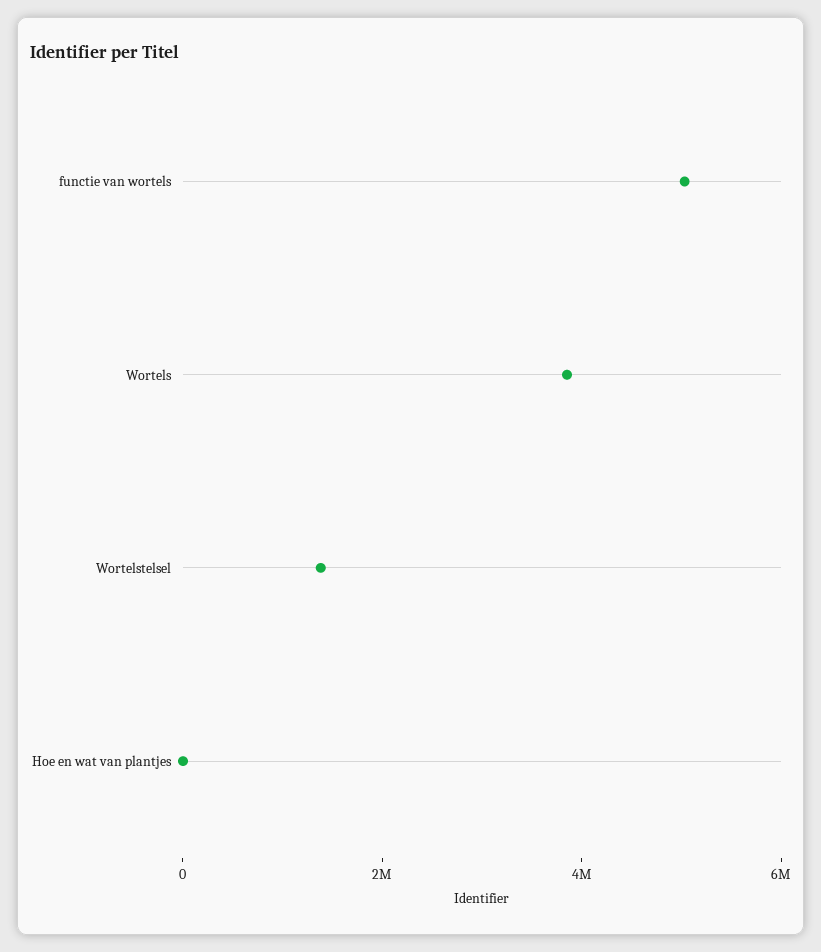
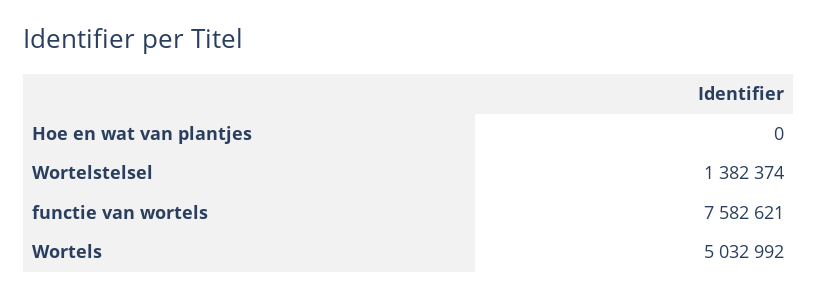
  {
-   "functie van wortels": 5000000,
+   "functie van wortels": 7582621,
-   "Wortels": 4000000,
+   "Wortels": 5032992,
    "Wortelstelsel": 1382374,
    "Hoe en wat van plantjes": 0
  }

